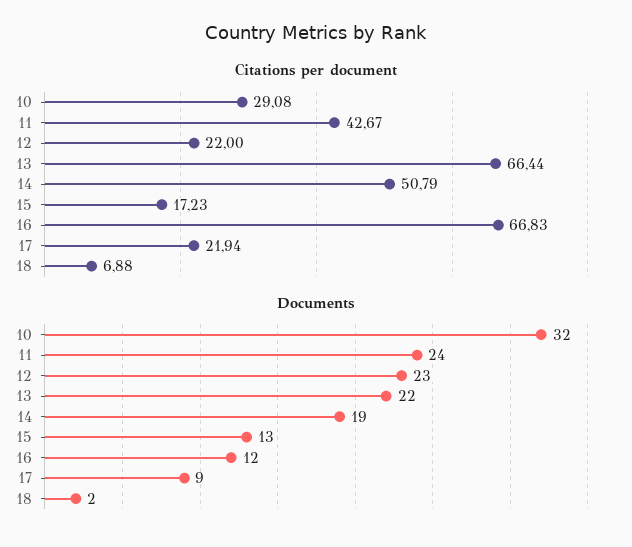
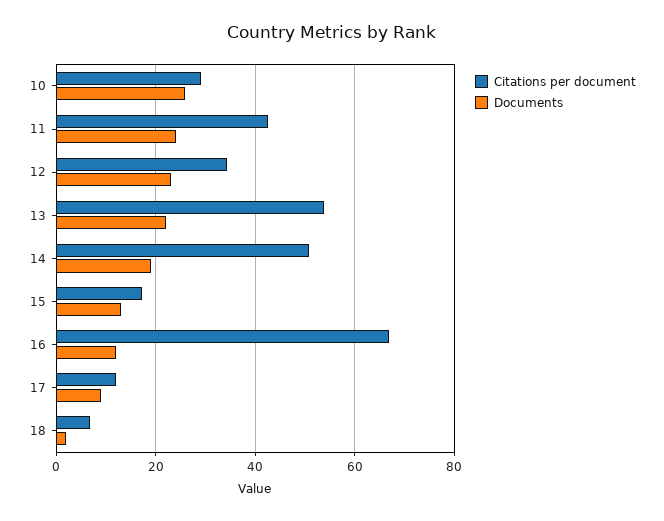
  {
    "Citations per document": {
      "10": 29.08,
      "11": 42.67,
-     "12": 22,
+     "12": 34,
-     "13": 66.44,
+     "13": 54,
      "14": 50.79,
      "15": 17.23,
      "16": 66.83,
-     "17": 21.94,
+     "17": 12,
      "18": 6.88
    },
    "Documents": {
-     "10": 32,
+     "10": 26,
      "11": 24,
      "12": 23,
      "13": 22,
      "14": 19,
      "15": 13,
      "16": 12,
      "17": 9,
      "18": 2
    }
  }

